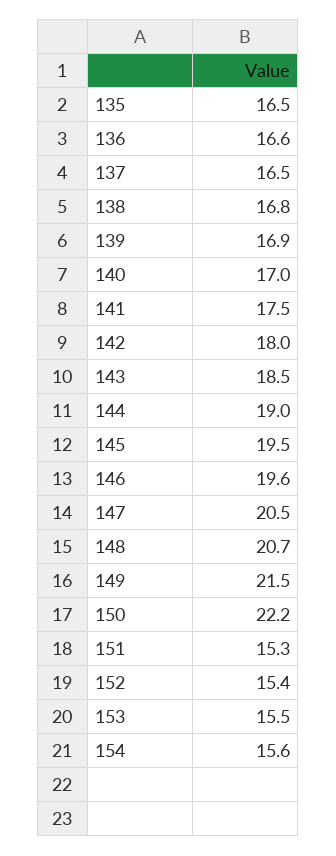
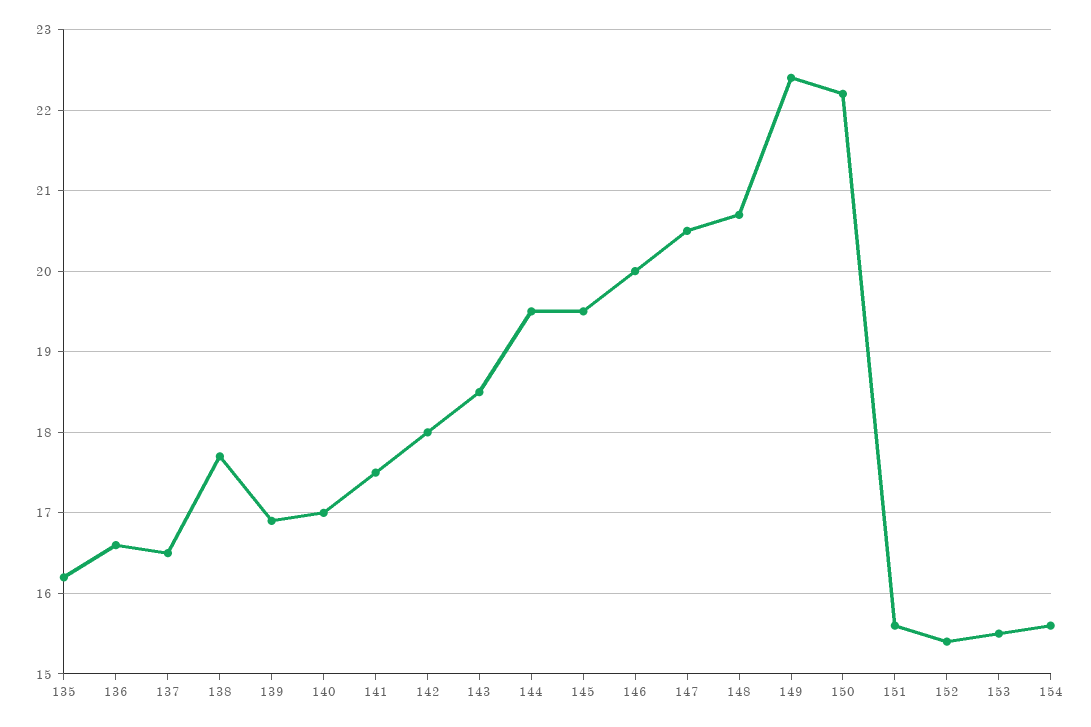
  {
-   "135": 16.5,
+   "135": 16.2,
    "136": 16.6,
    "137": 16.5,
-   "138": 16.8,
+   "138": 17.7,
    "139": 16.9,
    "140": 17,
    "141": 17.5,
    "142": 18,
    "143": 18.5,
-   "144": 19,
+   "144": 19.5,
    "145": 19.5,
-   "146": 19.6,
+   "146": 20,
    "147": 20.5,
    "148": 20.7,
-   "149": 21.5,
+   "149": 22.4,
    "150": 22.2,
-   "151": 15.3,
+   "151": 15.6,
    "152": 15.4,
    "153": 15.5,
    "154": 15.6
  }

